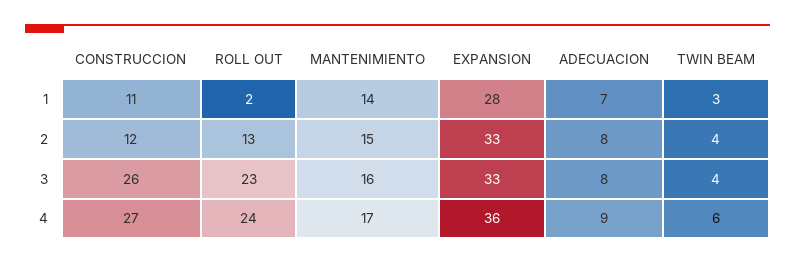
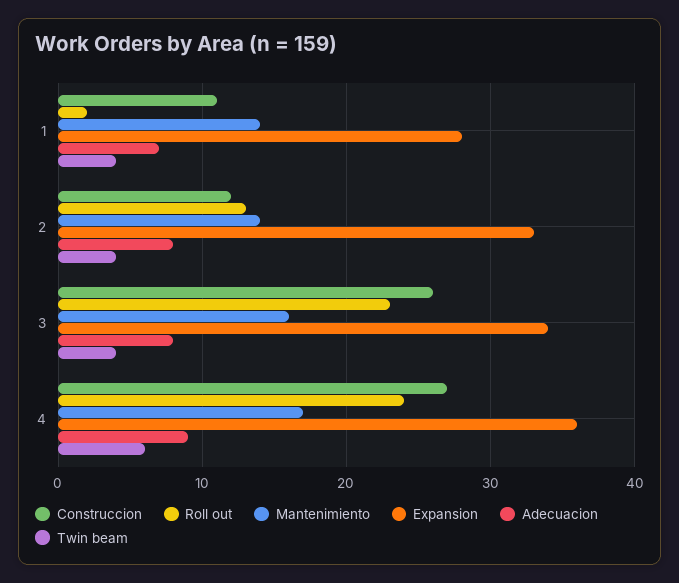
  {
    "CONSTRUCCION": {
      "1": 11,
      "2": 12,
      "3": 26,
      "4": 27
    },
    "ROLL OUT": {
      "1": 2,
      "2": 13,
      "3": 23,
      "4": 24
    },
    "MANTENIMIENTO": {
      "1": 14,
-     "2": 15,
+     "2": 14,
      "3": 16,
      "4": 17
    },
    "EXPANSION": {
      "1": 28,
      "2": 33,
-     "3": 33,
+     "3": 34,
      "4": 36
    },
    "ADECUACION": {
      "1": 7,
      "2": 8,
      "3": 8,
      "4": 9
    },
    "TWIN BEAM": {
-     "1": 3,
+     "1": 4,
      "2": 4,
      "3": 4,
      "4": 6
    }
  }

